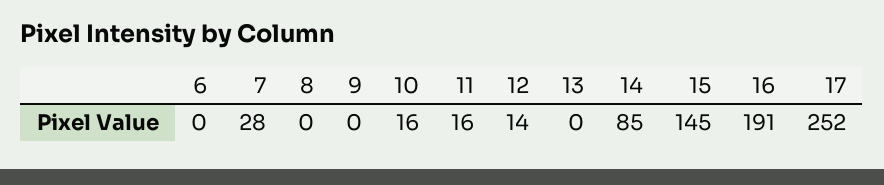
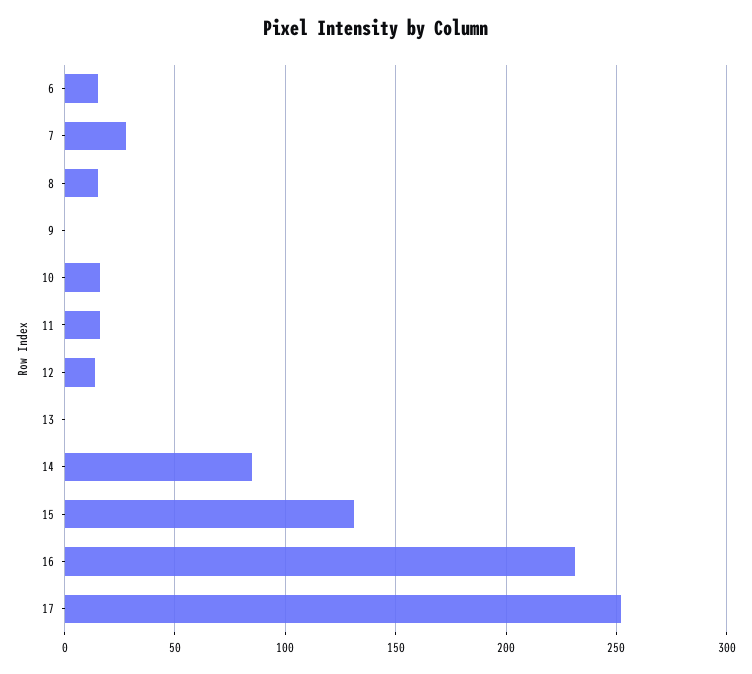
  {
-   "6": 0,
+   "6": 15,
    "7": 28,
-   "8": 0,
+   "8": 15,
    "9": 0,
    "10": 16,
    "11": 16,
    "12": 14,
    "13": 0,
    "14": 85,
-   "15": 145,
+   "15": 130,
-   "16": 191,
+   "16": 230,
    "17": 252
  }

